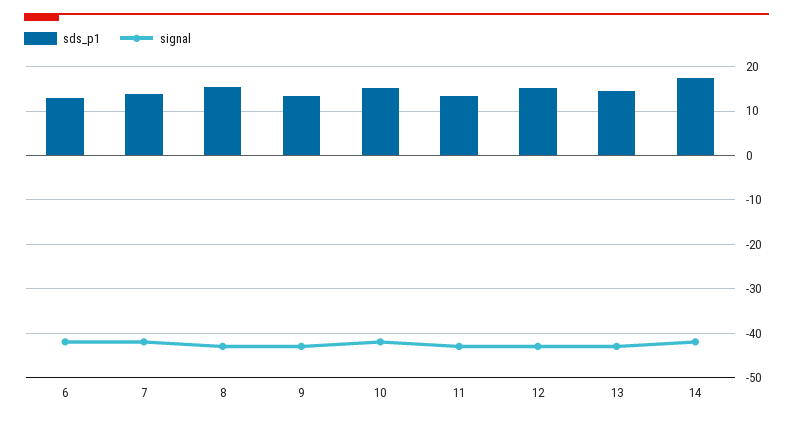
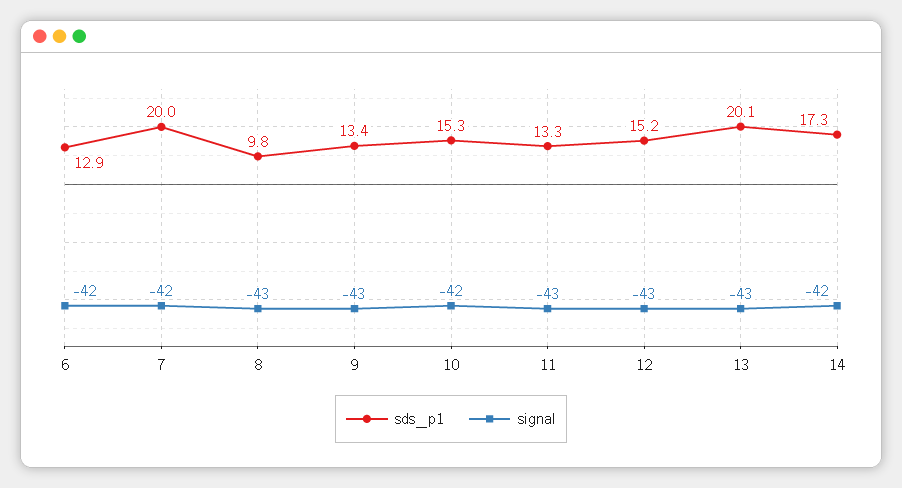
  {
    "sds_p1": {
      "6": 12.9,
-     "7": 14,
+     "7": 20,
-     "8": 16,
+     "8": 9.8,
      "9": 13.4,
      "10": 15.3,
      "11": 13.3,
      "12": 15.2,
-     "13": 14,
+     "13": 20.1,
      "14": 17.3
    },
    "signal": {
      "6": -42,
      "7": -42,
      "8": -43,
      "9": -43,
      "10": -42,
      "11": -43,
      "12": -43,
      "13": -43,
      "14": -42
    }
  }

